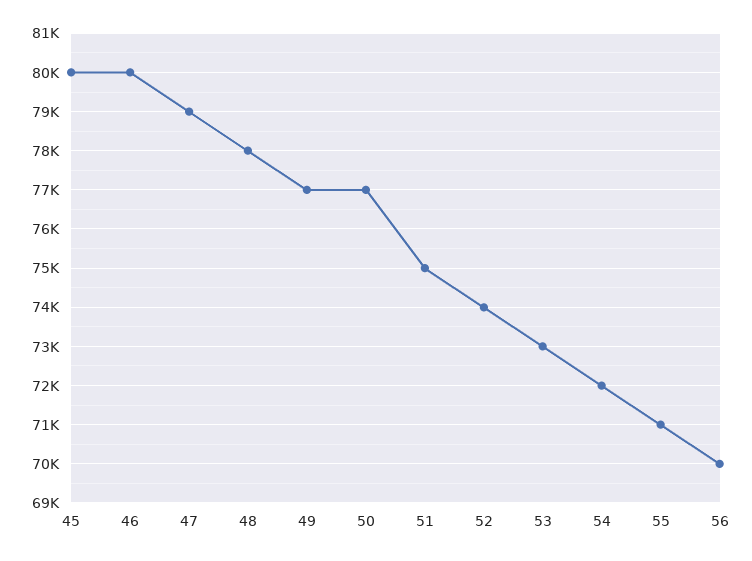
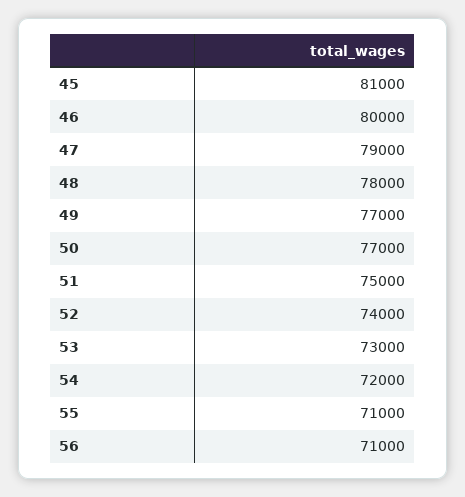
  {
-   "45": 80000,
+   "45": 81000,
    "46": 80000,
    "47": 79000,
    "48": 78000,
    "49": 77000,
    "50": 77000,
    "51": 75000,
    "52": 74000,
    "53": 73000,
    "54": 72000,
    "55": 71000,
-   "56": 70000
+   "56": 71000
  }

